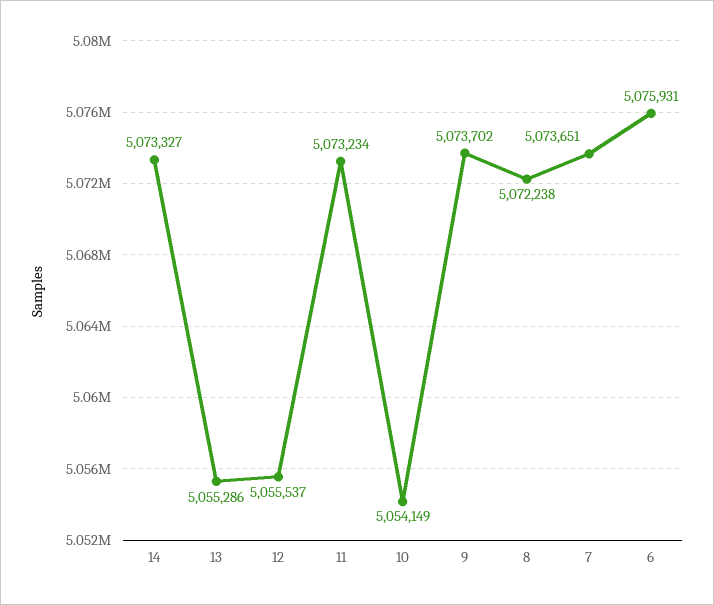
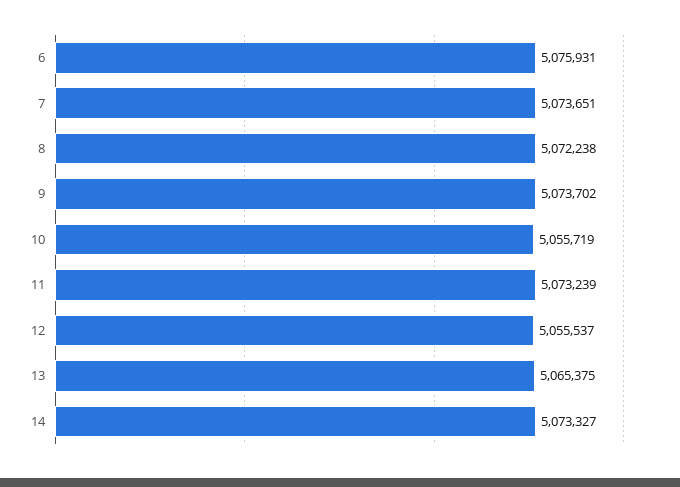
  {
    "14": 5073327,
-   "13": 5055286,
+   "13": 5065375,
    "12": 5055537,
-   "11": 5073234,
+   "11": 5073239,
-   "10": 5054149,
+   "10": 5055719,
    "9": 5073702,
    "8": 5072238,
    "7": 5073651,
    "6": 5075931
  }

